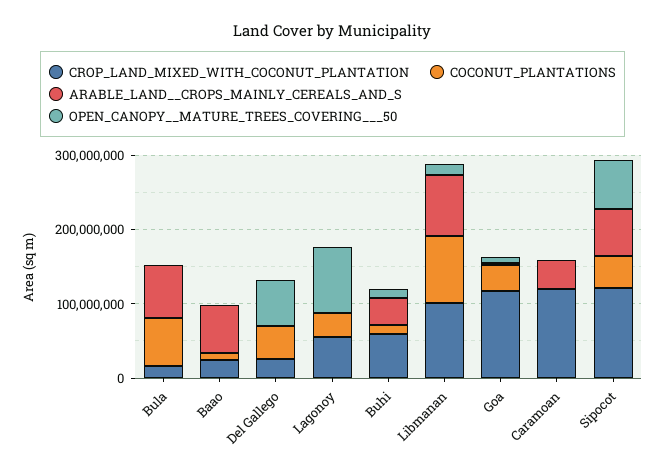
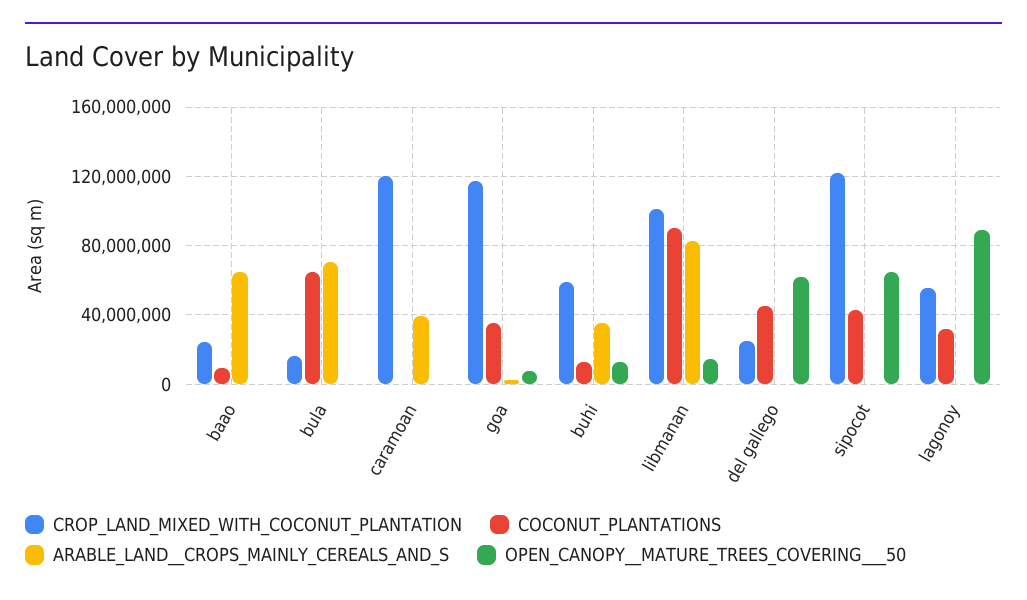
  {
    "CROP_LAND_MIXED_WITH_COCONUT_PLANTATION": {
      "Bula": 15000000,
      "Baao": 25000000,
      "Del Gallego": 25000000,
      "Lagonoy": 55000000,
      "Buhi": 60000000,
      "Libmanan": 100000000,
      "Goa": 115000000,
      "Caramoan": 120000000,
      "Sipocot": 120000000
    },
    "COCONUT_PLANTATIONS": {
      "Bula": 65000000,
      "Baao": 10000000,
      "Del Gallego": 45000000,
      "Lagonoy": 30000000,
      "Buhi": 15000000,
      "Libmanan": 90000000,
      "Goa": 35000000,
      "Caramoan": 0,
      "Sipocot": 45000000
    },
    "ARABLE_LAND__CROPS_MAINLY_CEREALS_AND_S": {
      "Bula": 70000000,
      "Baao": 65000000,
      "Del Gallego": 0,
      "Lagonoy": 0,
      "Buhi": 35000000,
      "Libmanan": 85000000,
      "Goa": 0,
      "Caramoan": 40000000,
-     "Sipocot": 60000000
+     "Sipocot": 0
    },
    "OPEN_CANOPY__MATURE_TREES_COVERING___50": {
      "Bula": 0,
      "Baao": 0,
      "Del Gallego": 60000000,
      "Lagonoy": 90000000,
      "Buhi": 15000000,
      "Libmanan": 15000000,
      "Goa": 10000000,
      "Caramoan": 0,
      "Sipocot": 65000000
    }
  }

